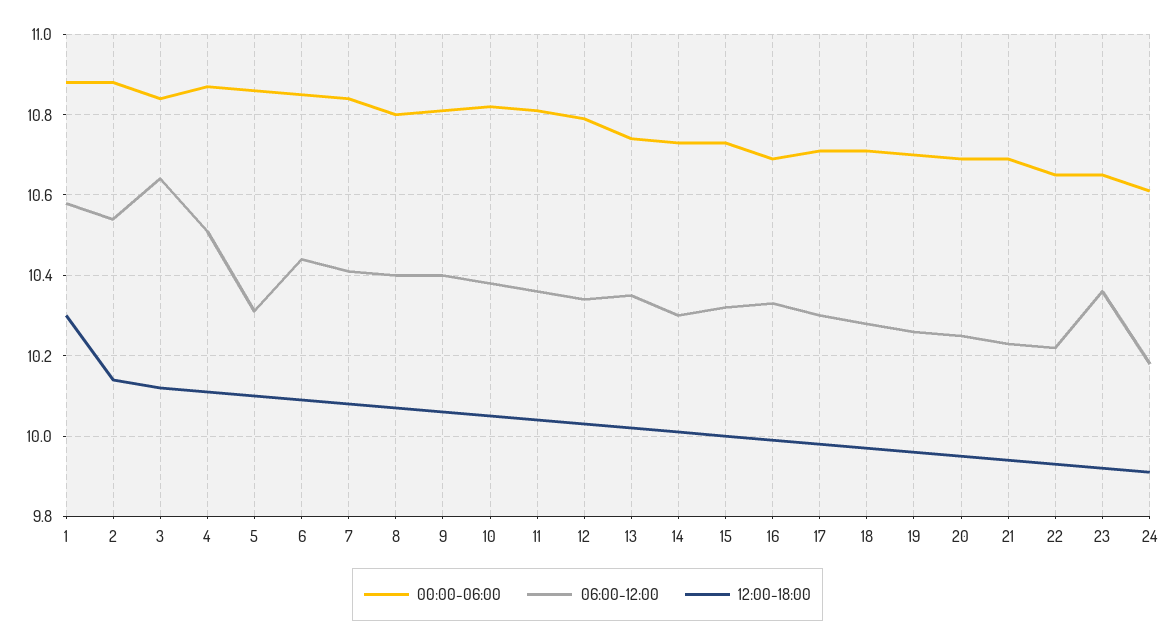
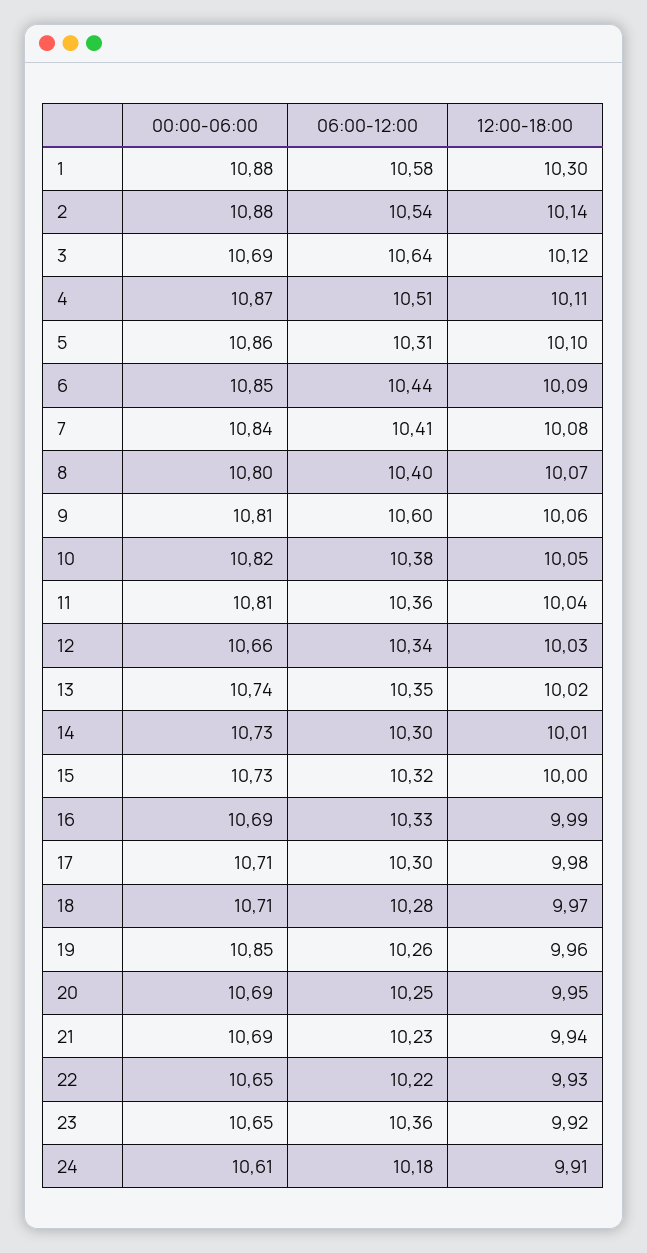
  {
    "00:00-06:00": {
      "1": 10.88,
      "2": 10.88,
-     "3": 10.85,
+     "3": 10.69,
      "4": 10.87,
      "5": 10.86,
      "6": 10.85,
      "7": 10.84,
      "8": 10.8,
      "9": 10.81,
      "10": 10.82,
      "11": 10.81,
-     "12": 10.8,
+     "12": 10.66,
      "13": 10.74,
      "14": 10.73,
      "15": 10.73,
      "16": 10.69,
      "17": 10.71,
      "18": 10.71,
-     "19": 10.7,
+     "19": 10.85,
      "20": 10.69,
      "21": 10.69,
      "22": 10.65,
      "23": 10.65,
      "24": 10.61
    },
    "06:00-12:00": {
      "1": 10.58,
      "2": 10.54,
      "3": 10.64,
      "4": 10.51,
      "5": 10.31,
      "6": 10.44,
      "7": 10.41,
      "8": 10.4,
-     "9": 10.4,
+     "9": 10.6,
      "10": 10.38,
      "11": 10.36,
      "12": 10.34,
      "13": 10.35,
      "14": 10.3,
      "15": 10.32,
      "16": 10.33,
      "17": 10.3,
      "18": 10.28,
      "19": 10.26,
      "20": 10.25,
      "21": 10.23,
      "22": 10.22,
      "23": 10.36,
      "24": 10.18
    },
    "12:00-18:00": {
      "1": 10.3,
      "2": 10.14,
      "3": 10.12,
      "4": 10.11,
      "5": 10.1,
      "6": 10.09,
      "7": 10.08,
      "8": 10.07,
      "9": 10.06,
      "10": 10.05,
      "11": 10.04,
      "12": 10.03,
      "13": 10.02,
      "14": 10.01,
      "15": 10,
      "16": 9.99,
      "17": 9.98,
      "18": 9.97,
      "19": 9.96,
      "20": 9.95,
      "21": 9.94,
      "22": 9.93,
      "23": 9.92,
      "24": 9.91
    }
  }

